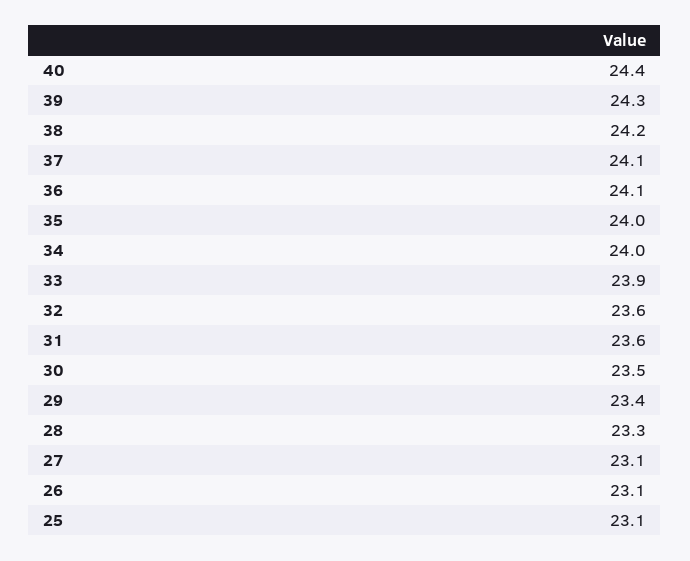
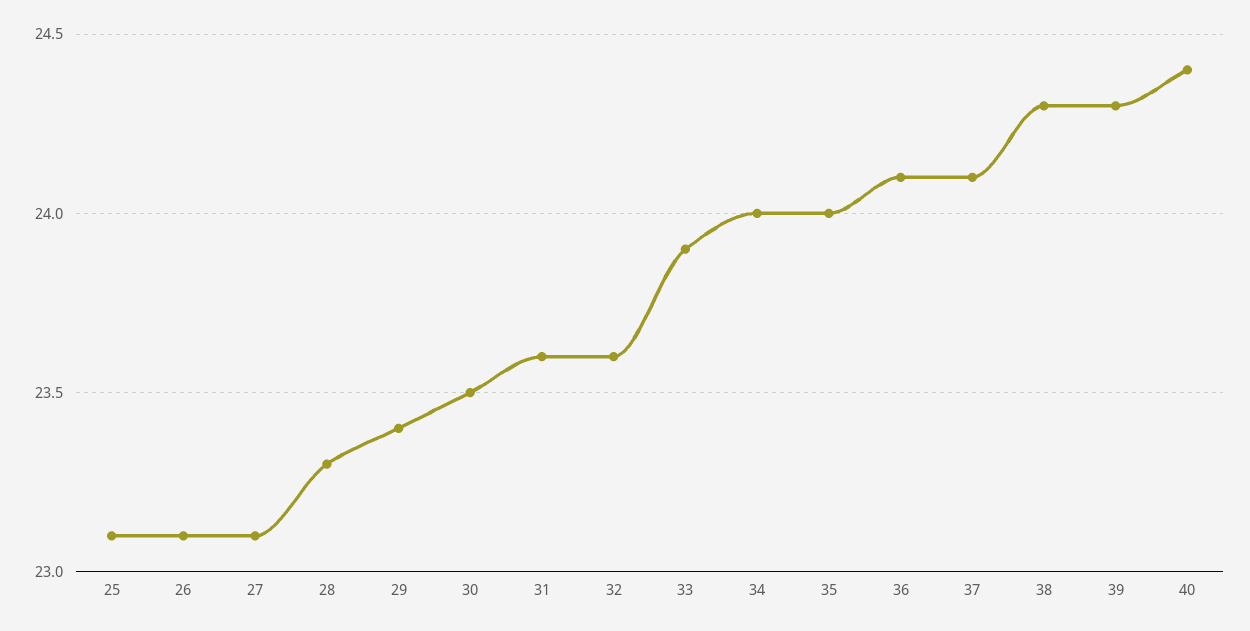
  {
    "40": 24.4,
    "39": 24.3,
-   "38": 24.2,
+   "38": 24.3,
    "37": 24.1,
    "36": 24.1,
    "35": 24,
    "34": 24,
    "33": 23.9,
    "32": 23.6,
    "31": 23.6,
    "30": 23.5,
    "29": 23.4,
    "28": 23.3,
    "27": 23.1,
    "26": 23.1,
    "25": 23.1
  }

